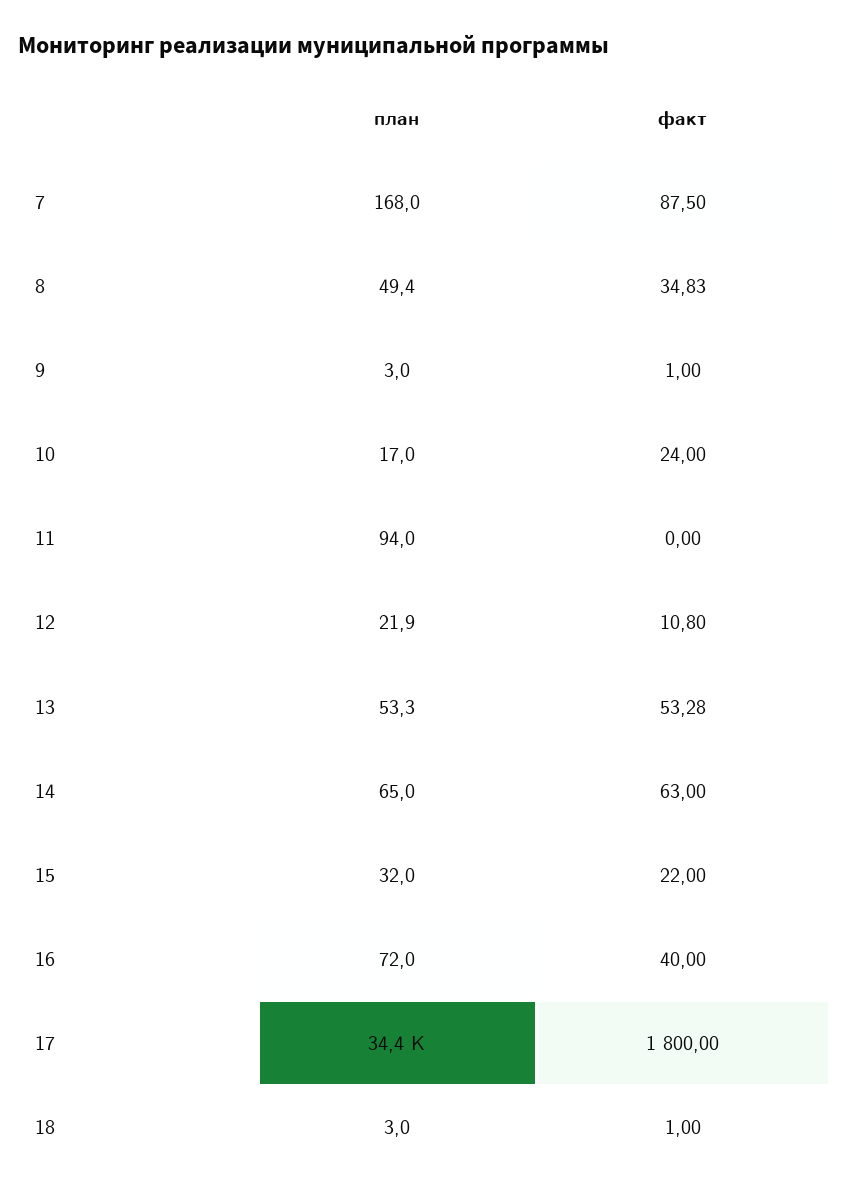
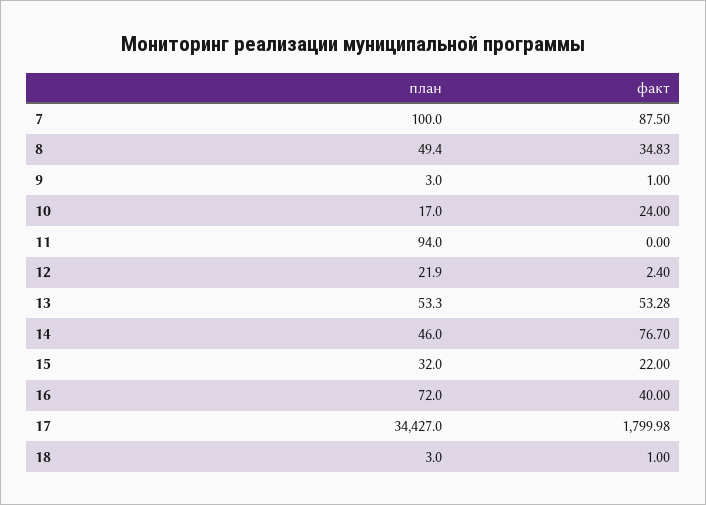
  {
    "план": {
-     "7": 168,
+     "7": 100,
      "8": 49.4,
      "9": 3,
      "10": 17,
      "11": 94,
      "12": 21.9,
      "13": 53.3,
-     "14": 65,
+     "14": 46,
      "15": 32,
      "16": 72,
      "17": 34427,
      "18": 3
    },
    "факт": {
      "7": 87.5,
      "8": 34.83,
      "9": 1,
      "10": 24,
      "11": 0,
-     "12": 10.8,
+     "12": 2.4,
      "13": 53.28,
-     "14": 63,
+     "14": 76.7,
      "15": 22,
      "16": 40,
-     "17": 1800,
+     "17": 1799.98,
      "18": 1
    }
  }

